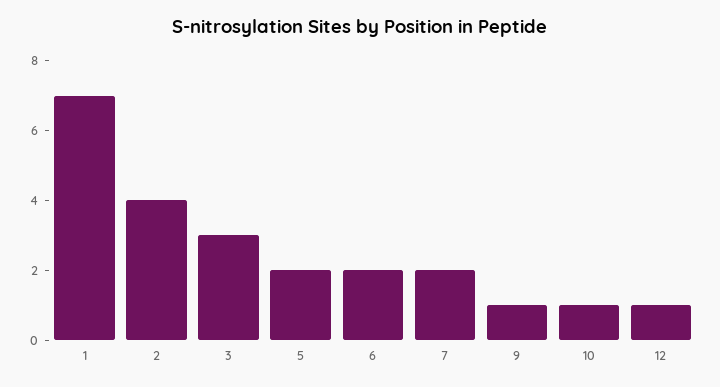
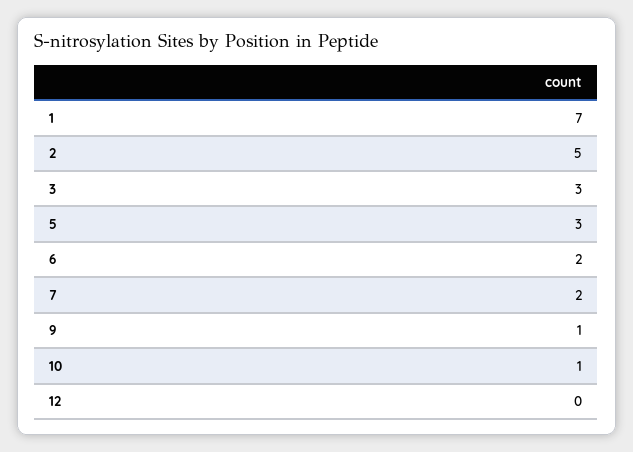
  {
    "1": 7,
-   "2": 4,
+   "2": 5,
    "3": 3,
-   "5": 2,
+   "5": 3,
    "6": 2,
    "7": 2,
    "9": 1,
    "10": 1,
-   "12": 1
+   "12": 0
  }

